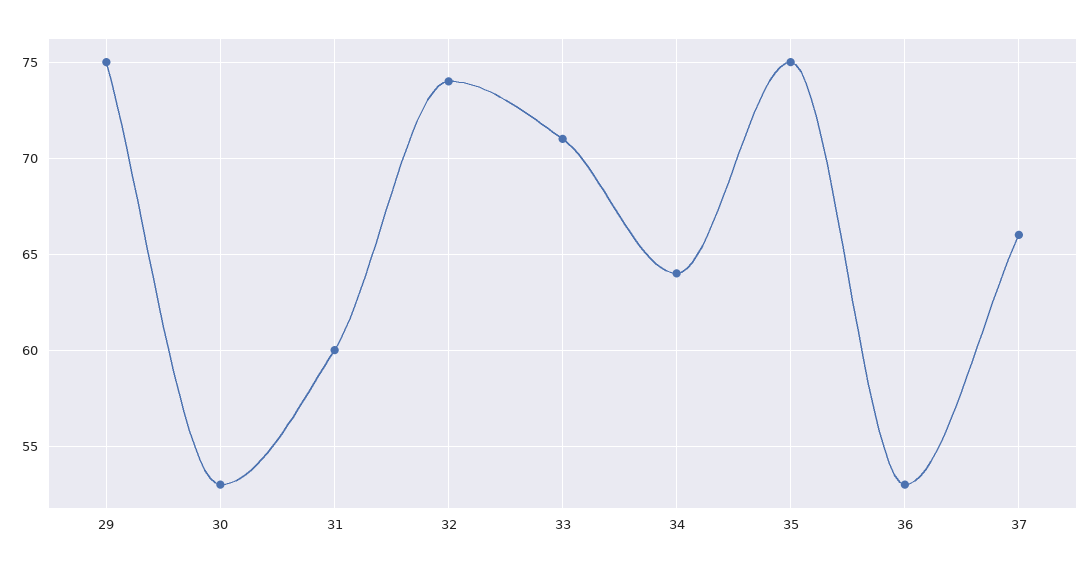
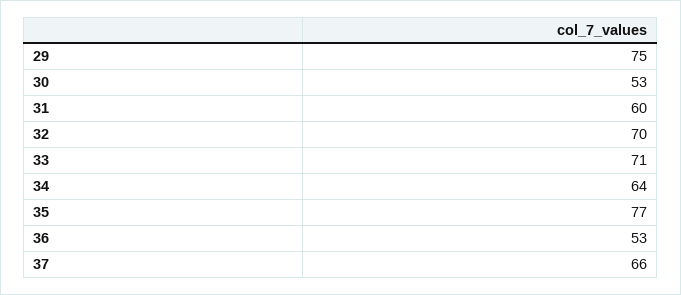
  {
    "29": 75,
    "30": 53,
    "31": 60,
-   "32": 74,
+   "32": 70,
    "33": 71,
    "34": 64,
-   "35": 75,
+   "35": 77,
    "36": 53,
    "37": 66
  }

